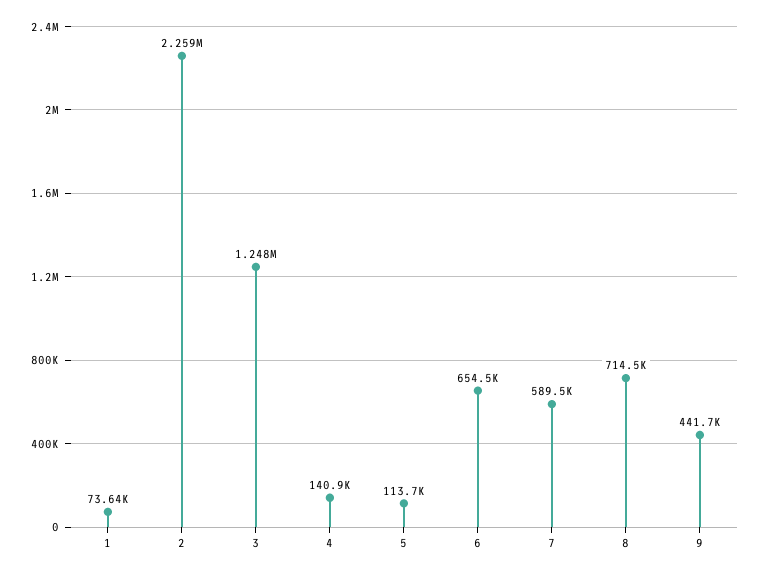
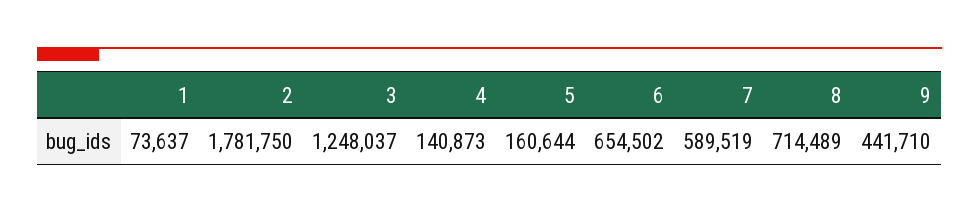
  {
    "1": 73637,
-   "2": 2259000,
+   "2": 1781750,
    "3": 1248037,
    "4": 140873,
-   "5": 113700,
+   "5": 160644,
    "6": 654502,
    "7": 589519,
    "8": 714489,
    "9": 441710
  }

